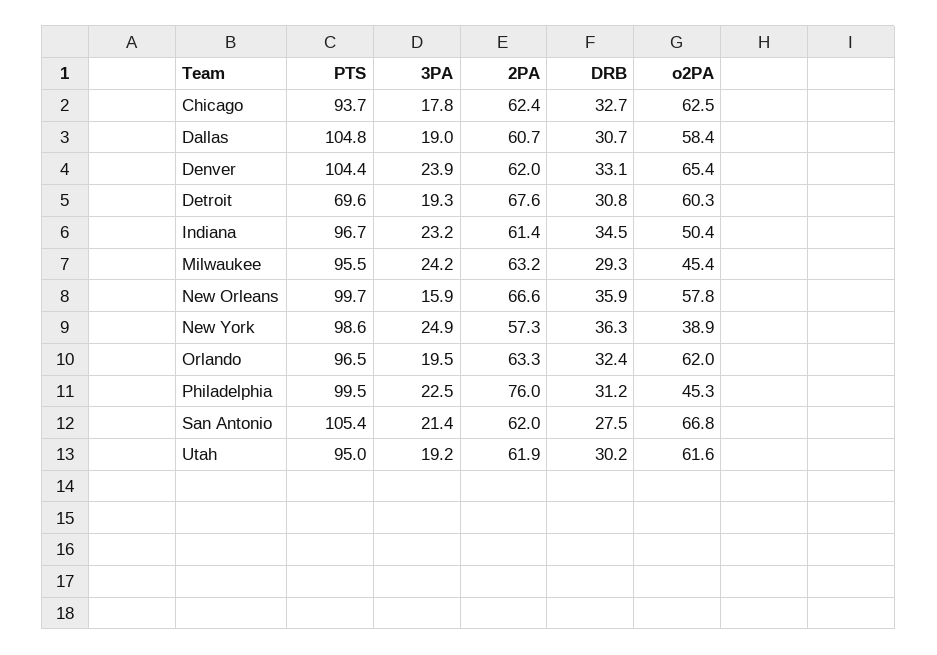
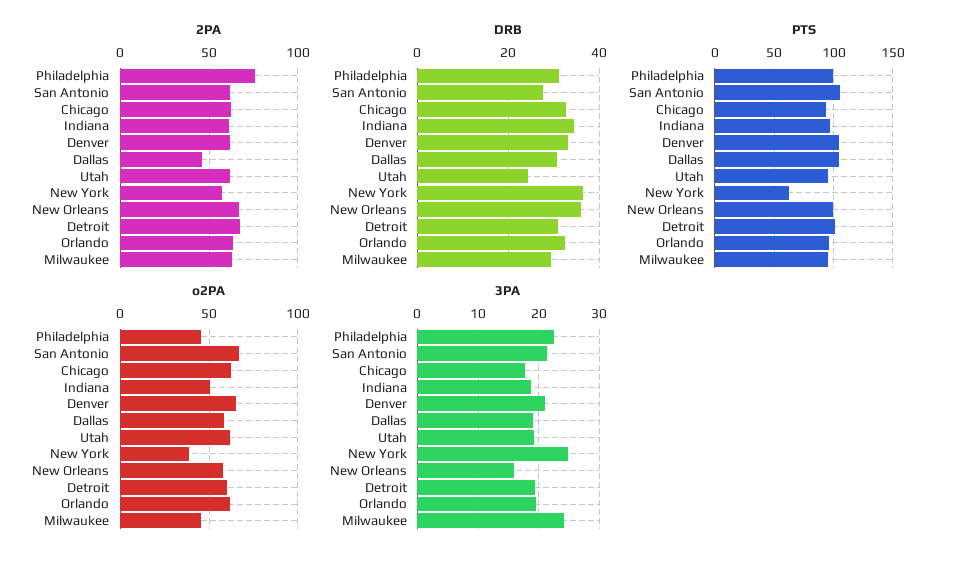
  {
    "PTS": {
      "Chicago": 93.7,
      "Dallas": 104.8,
      "Denver": 104.4,
-     "Detroit": 69.6,
+     "Detroit": 100,
      "Indiana": 96.7,
      "Milwaukee": 95.5,
      "New Orleans": 99.7,
-     "New York": 98.6,
+     "New York": 60,
      "Orlando": 96.5,
      "Philadelphia": 99.5,
      "San Antonio": 105.4,
      "Utah": 95
    },
    "3PA": {
      "Chicago": 17.8,
      "Dallas": 19,
-     "Denver": 23.9,
+     "Denver": 21,
      "Detroit": 19.3,
-     "Indiana": 23.2,
+     "Indiana": 19,
      "Milwaukee": 24.2,
      "New Orleans": 15.9,
      "New York": 24.9,
      "Orlando": 19.5,
      "Philadelphia": 22.5,
      "San Antonio": 21.4,
      "Utah": 19.2
    },
    "2PA": {
      "Chicago": 62.4,
-     "Dallas": 60.7,
+     "Dallas": 45,
      "Denver": 62,
      "Detroit": 67.6,
      "Indiana": 61.4,
      "Milwaukee": 63.2,
      "New Orleans": 66.6,
      "New York": 57.3,
      "Orlando": 63.3,
      "Philadelphia": 76,
      "San Antonio": 62,
      "Utah": 61.9
    },
    "DRB": {
      "Chicago": 32.7,
      "Dallas": 30.7,
      "Denver": 33.1,
      "Detroit": 30.8,
      "Indiana": 34.5,
      "Milwaukee": 29.3,
      "New Orleans": 35.9,
      "New York": 36.3,
      "Orlando": 32.4,
      "Philadelphia": 31.2,
      "San Antonio": 27.5,
-     "Utah": 30.2
+     "Utah": 24
    },
    "o2PA": {
      "Chicago": 62.5,
      "Dallas": 58.4,
      "Denver": 65.4,
      "Detroit": 60.3,
      "Indiana": 50.4,
      "Milwaukee": 45.4,
      "New Orleans": 57.8,
      "New York": 38.9,
      "Orlando": 62,
      "Philadelphia": 45.3,
      "San Antonio": 66.8,
      "Utah": 61.6
    }
  }

